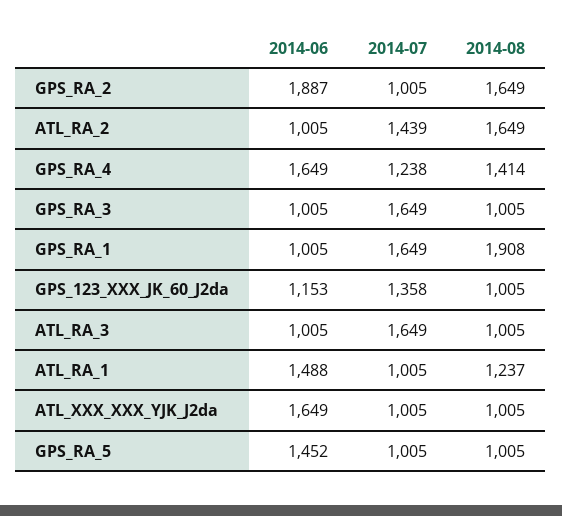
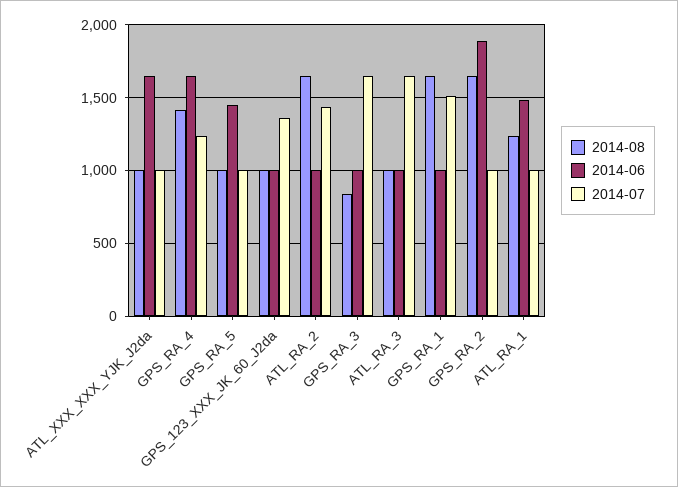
  {
    "2014-06": {
      "GPS_RA_2": 1887,
      "ATL_RA_2": 1005,
      "GPS_RA_4": 1649,
      "GPS_RA_3": 1005,
      "GPS_RA_1": 1005,
-     "GPS_123_XXX_JK_60_J2da": 1153,
+     "GPS_123_XXX_JK_60_J2da": 1000,
      "ATL_RA_3": 1005,
      "ATL_RA_1": 1488,
      "ATL_XXX_XXX_YJK_J2da": 1649,
      "GPS_RA_5": 1452
    },
    "2014-07": {
      "GPS_RA_2": 1005,
      "ATL_RA_2": 1439,
      "GPS_RA_4": 1238,
      "GPS_RA_3": 1649,
-     "GPS_RA_1": 1649,
+     "GPS_RA_1": 1500,
      "GPS_123_XXX_JK_60_J2da": 1358,
      "ATL_RA_3": 1649,
      "ATL_RA_1": 1005,
      "ATL_XXX_XXX_YJK_J2da": 1005,
      "GPS_RA_5": 1005
    },
    "2014-08": {
      "GPS_RA_2": 1649,
      "ATL_RA_2": 1649,
      "GPS_RA_4": 1414,
-     "GPS_RA_3": 1005,
+     "GPS_RA_3": 850,
-     "GPS_RA_1": 1908,
+     "GPS_RA_1": 1650,
      "GPS_123_XXX_JK_60_J2da": 1005,
      "ATL_RA_3": 1005,
      "ATL_RA_1": 1237,
      "ATL_XXX_XXX_YJK_J2da": 1005,
      "GPS_RA_5": 1005
    }
  }

